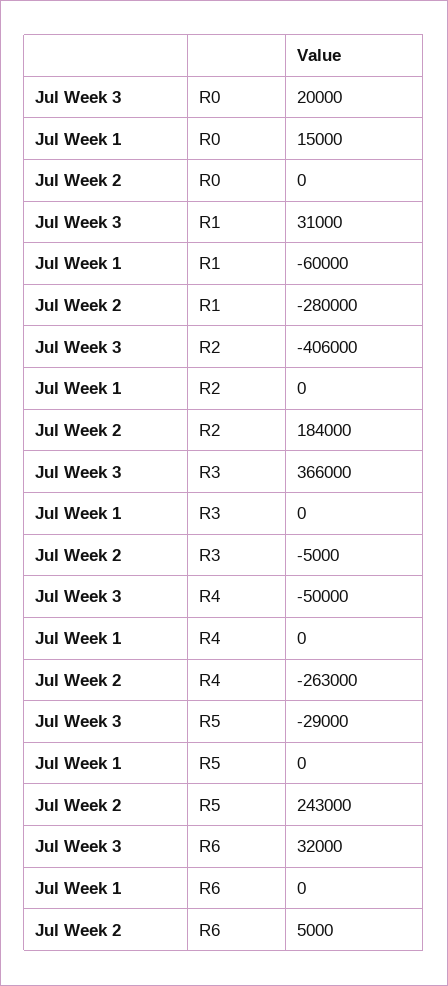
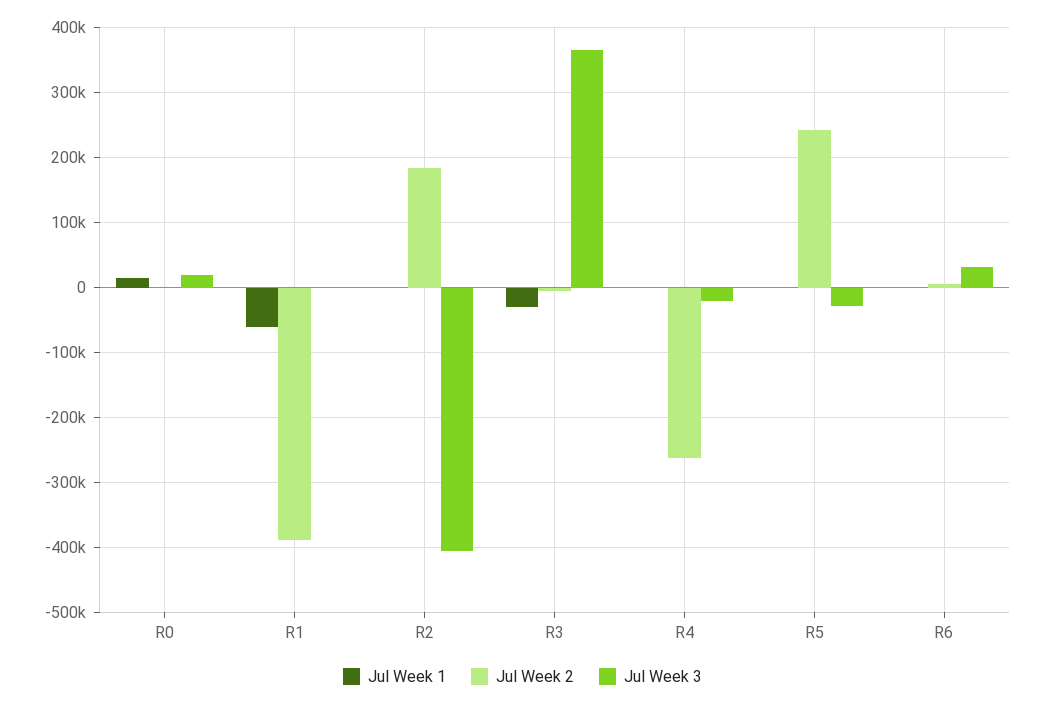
  {
    "Jul Week 3": {
      "R0": 20000,
-     "R1": 31000,
+     "R1": 0,
      "R2": -406000,
      "R3": 366000,
-     "R4": -50000,
+     "R4": -20000,
      "R5": -29000,
      "R6": 32000
    },
    "Jul Week 1": {
      "R0": 15000,
      "R1": -60000,
      "R2": 0,
-     "R3": 0,
+     "R3": -30000,
      "R4": 0,
      "R5": 0,
      "R6": 0
    },
    "Jul Week 2": {
      "R0": 0,
-     "R1": -280000,
+     "R1": -390000,
      "R2": 184000,
      "R3": -5000,
      "R4": -263000,
      "R5": 243000,
      "R6": 5000
    }
  }

